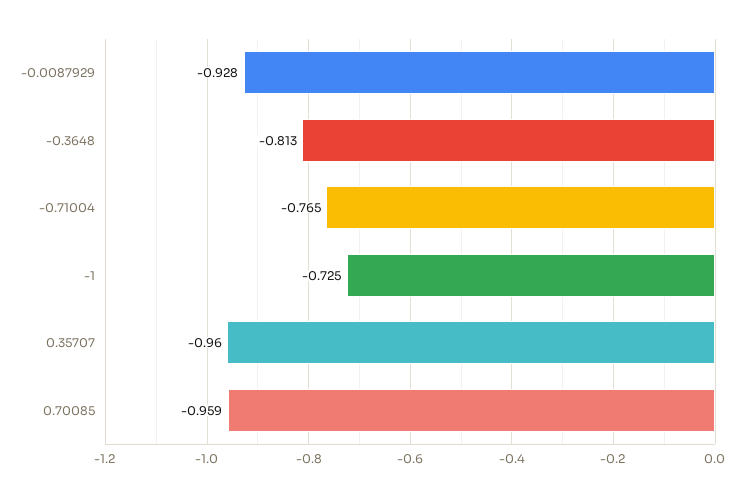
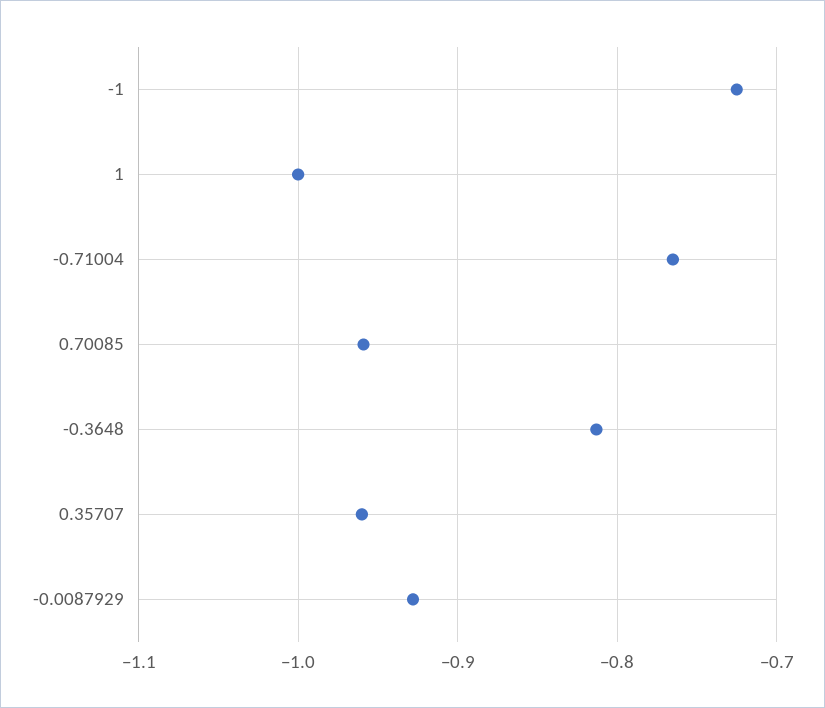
  {
    "-0.0087929": -0.928,
    "-0.3648": -0.813,
    "-0.71004": -0.765,
    "-1": -0.725,
    "0.35707": -0.96,
-   "0.70085": -0.959
+   "0.70085": -0.959,
+   "1": -1
  }

